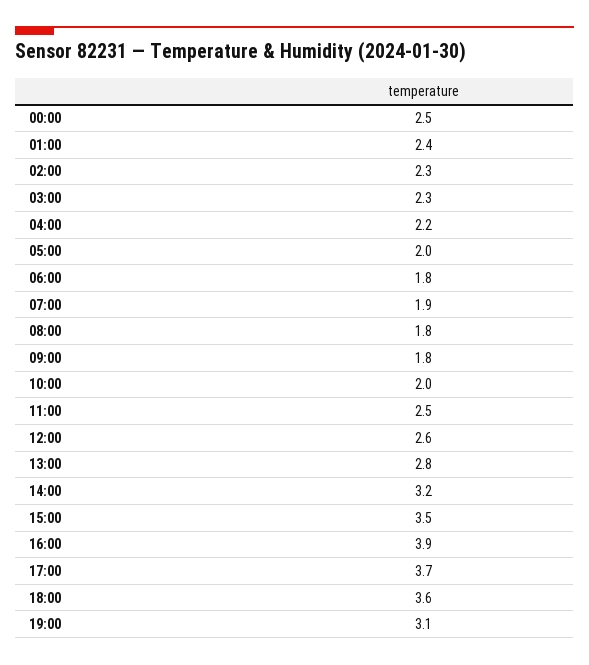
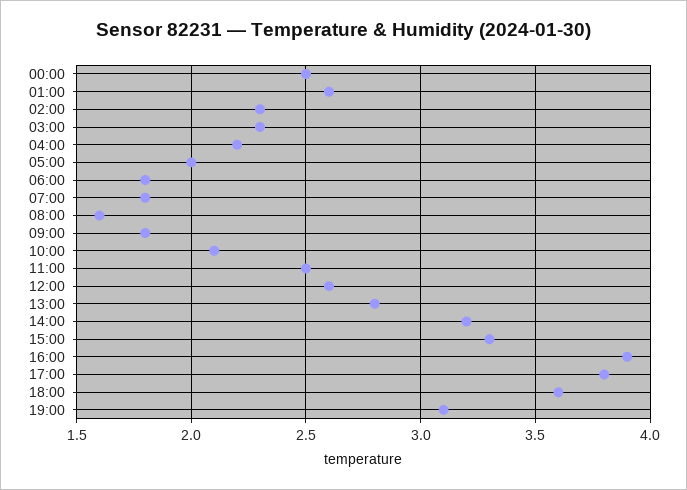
  {
    "00:00": 2.5,
-   "01:00": 2.4,
+   "01:00": 2.6,
    "02:00": 2.3,
    "03:00": 2.3,
    "04:00": 2.2,
    "05:00": 2,
    "06:00": 1.8,
-   "07:00": 1.9,
+   "07:00": 1.8,
-   "08:00": 1.8,
+   "08:00": 1.6,
    "09:00": 1.8,
-   "10:00": 2,
+   "10:00": 2.1,
    "11:00": 2.5,
    "12:00": 2.6,
    "13:00": 2.8,
    "14:00": 3.2,
-   "15:00": 3.5,
+   "15:00": 3.3,
    "16:00": 3.9,
-   "17:00": 3.7,
+   "17:00": 3.8,
    "18:00": 3.6,
    "19:00": 3.1
  }

